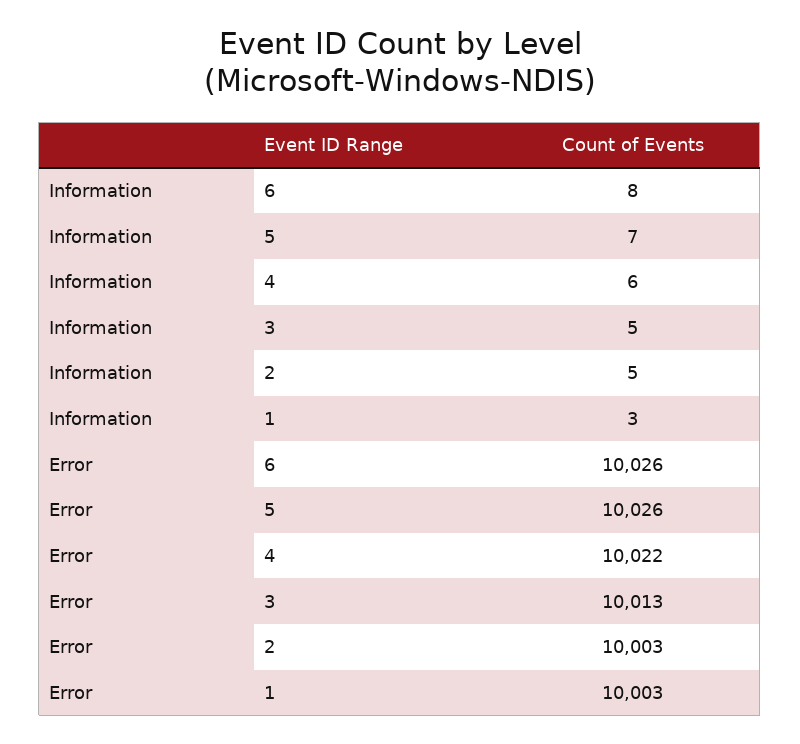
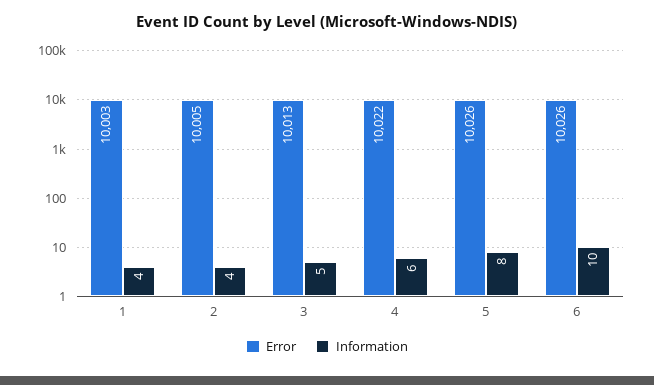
  {
    "Information": {
-     "6": 8,
+     "6": 10,
-     "5": 7,
+     "5": 8,
      "4": 6,
      "3": 5,
-     "2": 5,
+     "2": 4,
-     "1": 3
+     "1": 4
    },
    "Error": {
      "6": 10026,
      "5": 10026,
      "4": 10022,
      "3": 10013,
-     "2": 10003,
+     "2": 10005,
      "1": 10003
    }
  }

